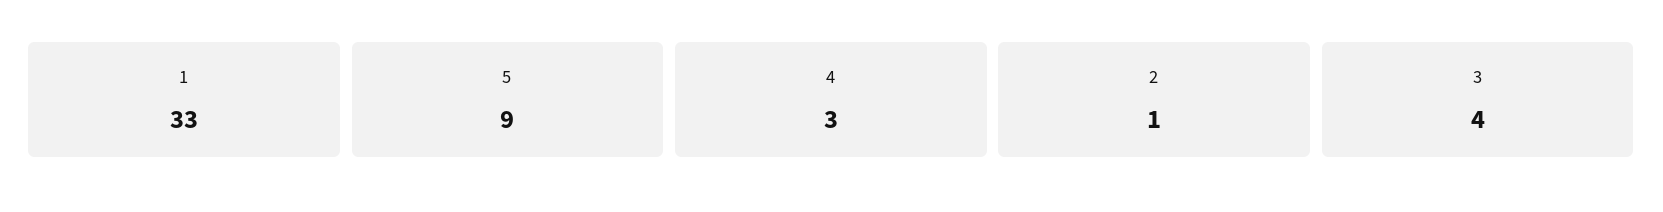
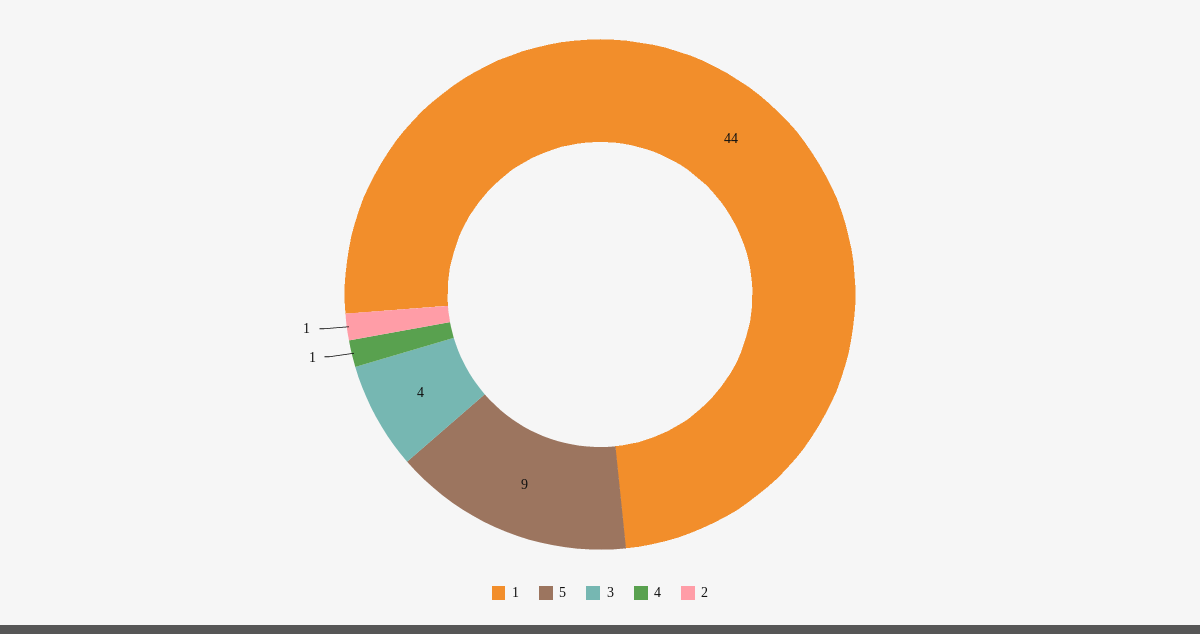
  {
-   "1": 33,
+   "1": 44,
    "5": 9,
-   "4": 3,
+   "4": 1,
    "2": 1,
    "3": 4
  }

